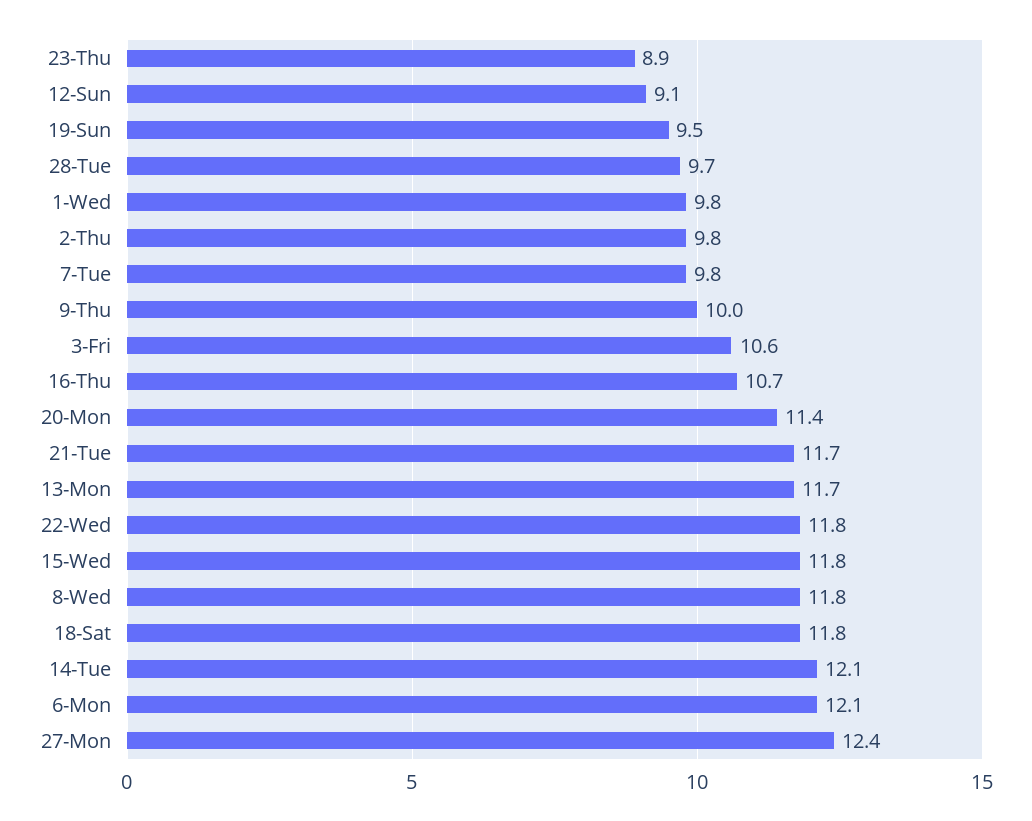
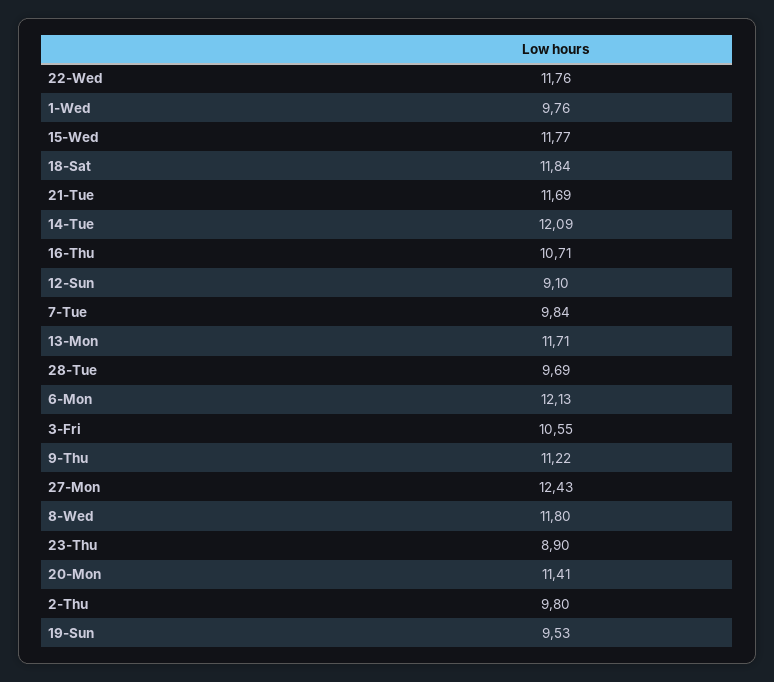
  {
    "23-Thu": 8.9,
    "12-Sun": 9.1,
    "19-Sun": 9.53,
    "28-Tue": 9.69,
    "1-Wed": 9.76,
    "2-Thu": 9.8,
    "7-Tue": 9.84,
-   "9-Thu": 10,
+   "9-Thu": 11.22,
    "3-Fri": 10.55,
    "16-Thu": 10.71,
    "20-Mon": 11.41,
    "21-Tue": 11.69,
    "13-Mon": 11.71,
    "22-Wed": 11.76,
    "15-Wed": 11.77,
    "8-Wed": 11.8,
    "18-Sat": 11.84,
    "14-Tue": 12.09,
    "6-Mon": 12.13,
    "27-Mon": 12.43
  }

